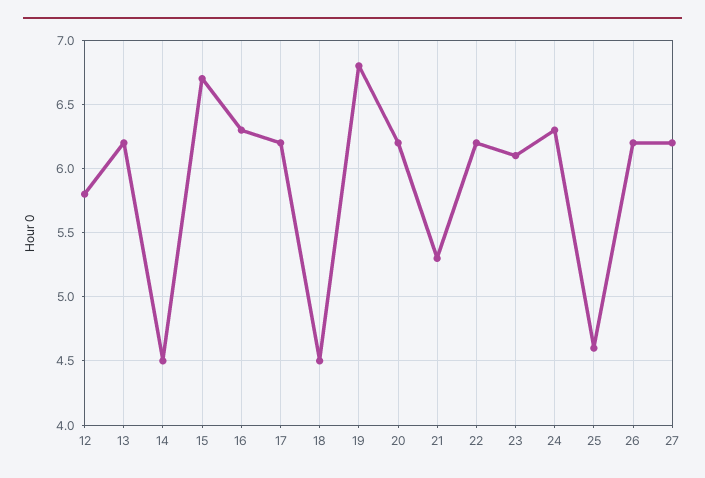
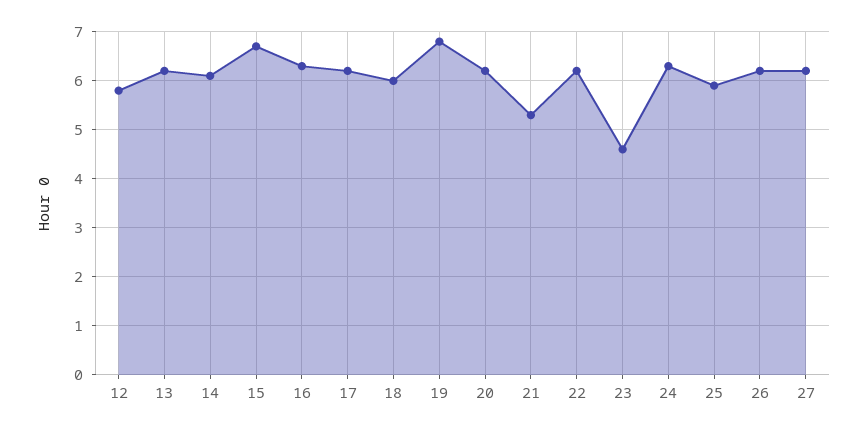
  {
    "12": 5.8,
    "13": 6.2,
-   "14": 4.5,
+   "14": 6,
    "15": 6.7,
    "16": 6.3,
    "17": 6.2,
-   "18": 4.5,
+   "18": 6,
    "19": 6.8,
    "20": 6.2,
    "21": 5.3,
    "22": 6.2,
-   "23": 6.1,
+   "23": 4.5,
    "24": 6.3,
-   "25": 4.6,
+   "25": 6,
    "26": 6.2,
    "27": 6.2
  }

